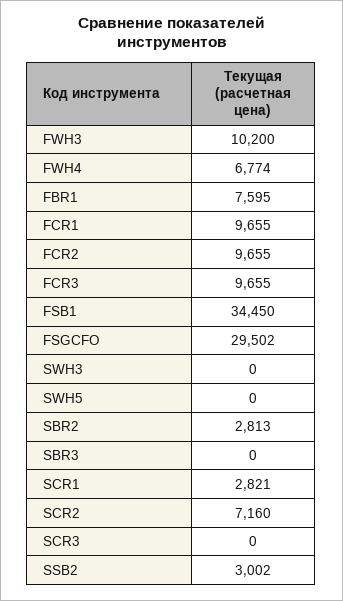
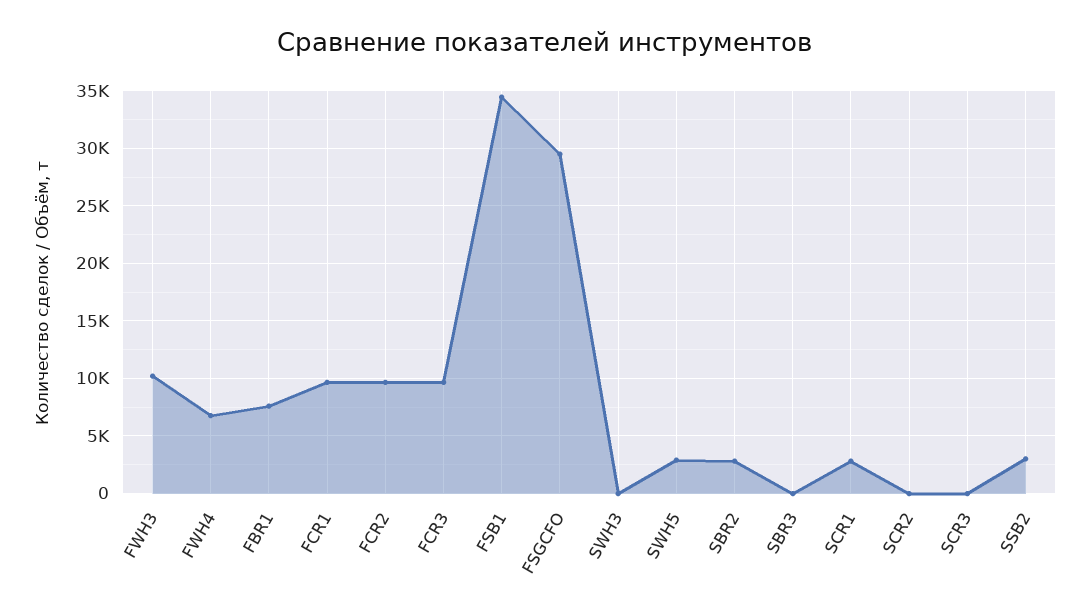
  {
    "FWH3": 10200,
    "FWH4": 6774,
    "FBR1": 7595,
    "FCR1": 9655,
    "FCR2": 9655,
    "FCR3": 9655,
    "FSB1": 34450,
    "FSGCFO": 29502,
    "SWH3": 0,
-   "SWH5": 0,
+   "SWH5": 3000,
    "SBR2": 2813,
    "SBR3": 0,
    "SCR1": 2821,
-   "SCR2": 7160,
+   "SCR2": 0,
    "SCR3": 0,
    "SSB2": 3002
  }

